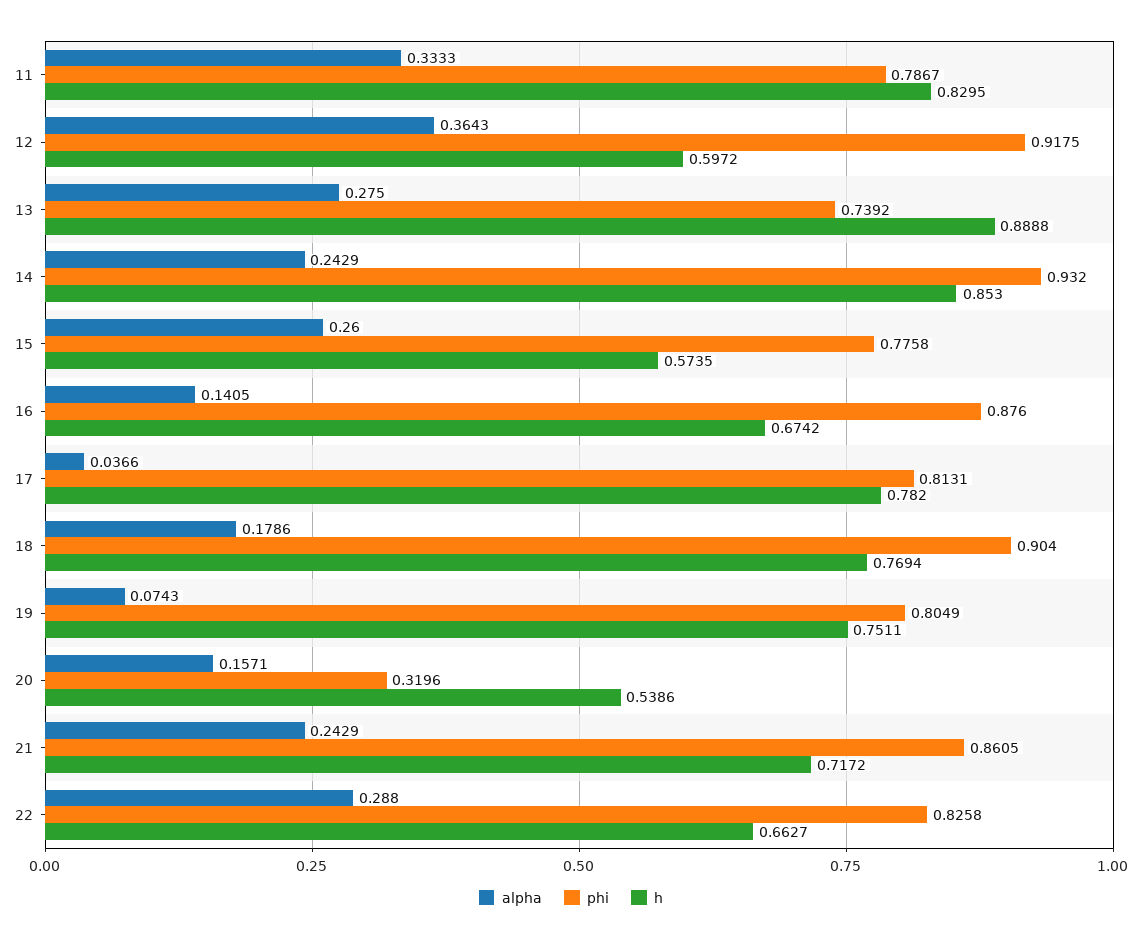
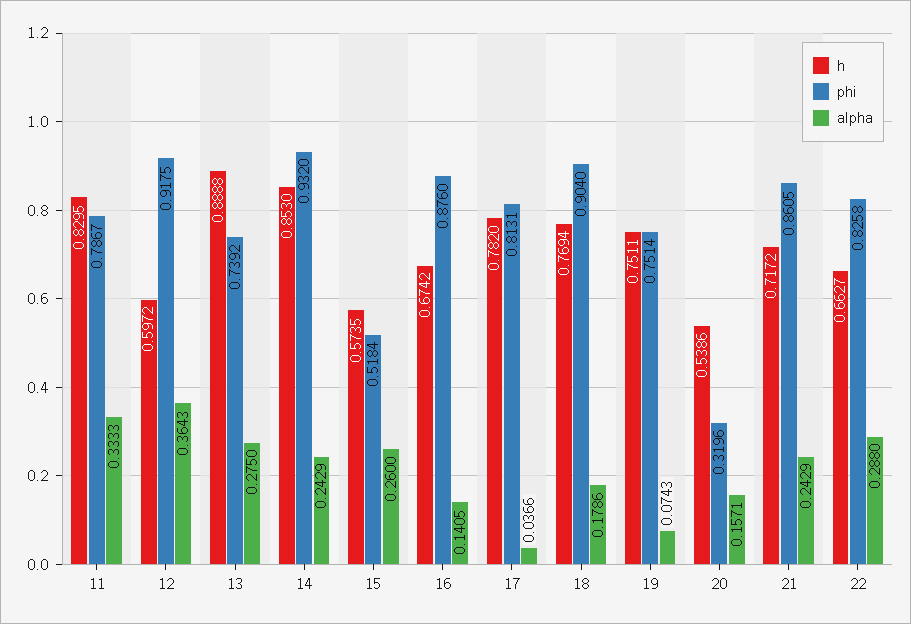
  {
    "alpha": {
      "11": 0.3333,
      "12": 0.3643,
      "13": 0.275,
      "14": 0.2429,
      "15": 0.26,
      "16": 0.1405,
      "17": 0.0366,
      "18": 0.1786,
      "19": 0.0743,
      "20": 0.1571,
      "21": 0.2429,
      "22": 0.288
    },
    "phi": {
      "11": 0.7867,
      "12": 0.9175,
      "13": 0.7392,
      "14": 0.932,
-     "15": 0.7758,
+     "15": 0.5184,
      "16": 0.876,
      "17": 0.8131,
      "18": 0.904,
-     "19": 0.8049,
+     "19": 0.7514,
      "20": 0.3196,
      "21": 0.8605,
      "22": 0.8258
    },
    "h": {
      "11": 0.8295,
      "12": 0.5972,
      "13": 0.8888,
      "14": 0.853,
      "15": 0.5735,
      "16": 0.6742,
      "17": 0.782,
      "18": 0.7694,
      "19": 0.7511,
      "20": 0.5386,
      "21": 0.7172,
      "22": 0.6627
    }
  }

